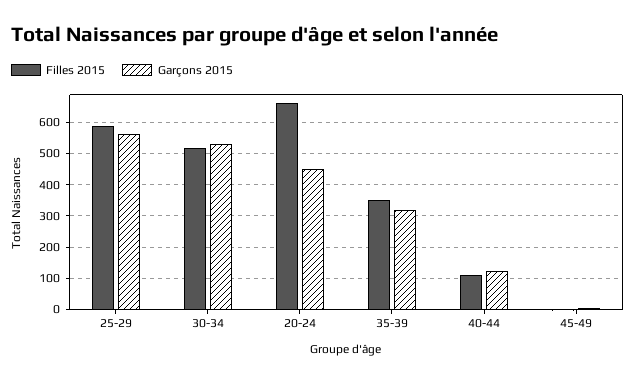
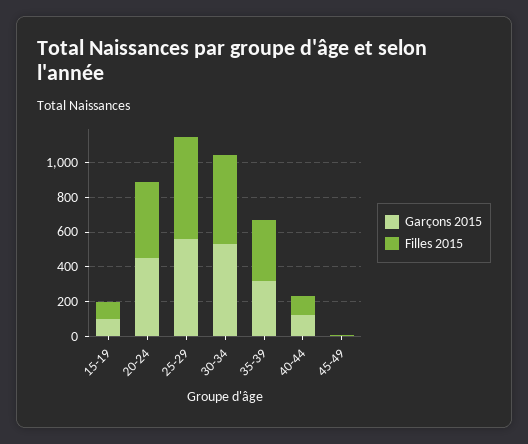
  {
    "Filles 2015": {
      "25-29": 580,
      "30-34": 520,
-     "20-24": 660,
+     "20-24": 450,
      "35-39": 360,
      "40-44": 120,
-     "45-49": 0
+     "45-49": 0,
+     "15-19": 100
    },
    "Garçons 2015": {
      "25-29": 560,
      "30-34": 540,
      "20-24": 460,
      "35-39": 320,
      "40-44": 120,
-     "45-49": 0
+     "45-49": 0,
+     "15-19": 100
    }
  }

